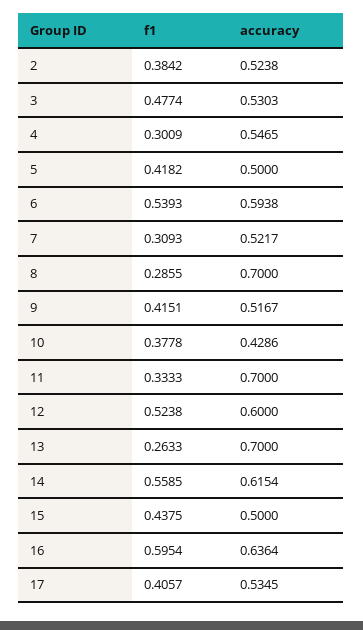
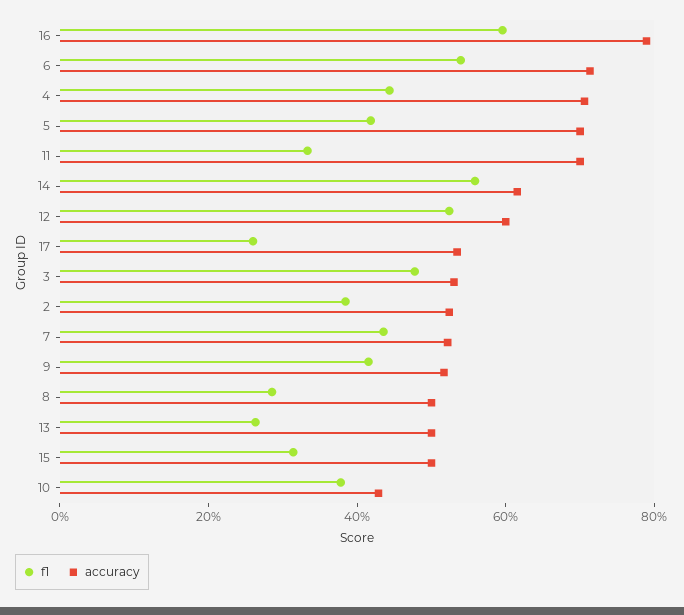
  {
    "f1": {
      "2": 0.3842,
      "3": 0.4774,
-     "4": 0.3009,
+     "4": 0.45,
      "5": 0.4182,
      "6": 0.5393,
-     "7": 0.3093,
+     "7": 0.45,
      "8": 0.2855,
      "9": 0.4151,
      "10": 0.3778,
      "11": 0.3333,
      "12": 0.5238,
      "13": 0.2633,
      "14": 0.5585,
-     "15": 0.4375,
+     "15": 0.3,
      "16": 0.5954,
-     "17": 0.4057
+     "17": 0.25
    },
    "accuracy": {
      "2": 0.5238,
      "3": 0.5303,
-     "4": 0.5465,
+     "4": 0.7,
-     "5": 0.5,
+     "5": 0.7,
-     "6": 0.5938,
+     "6": 0.7,
      "7": 0.5217,
-     "8": 0.7,
+     "8": 0.5,
      "9": 0.5167,
      "10": 0.4286,
      "11": 0.7,
      "12": 0.6,
-     "13": 0.7,
+     "13": 0.5,
      "14": 0.6154,
      "15": 0.5,
-     "16": 0.6364,
+     "16": 0.8,
      "17": 0.5345
    }
  }

